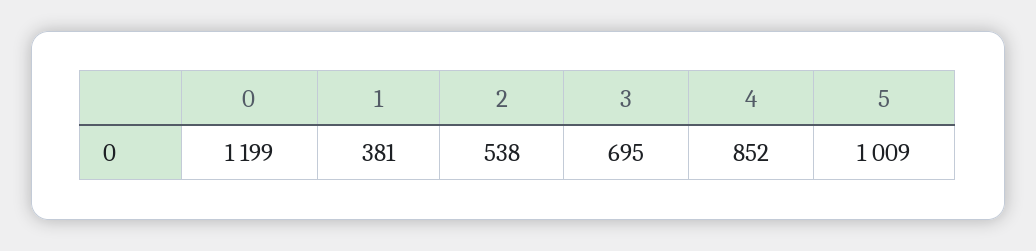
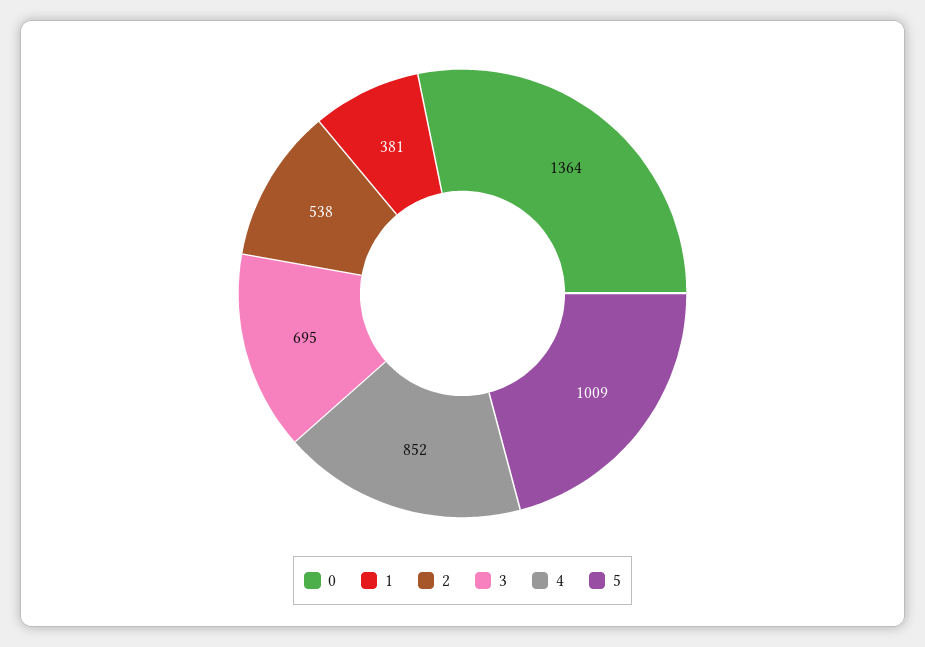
  {
-   "0": 1199,
+   "0": 1364,
    "1": 381,
    "2": 538,
    "3": 695,
    "4": 852,
    "5": 1009
  }

